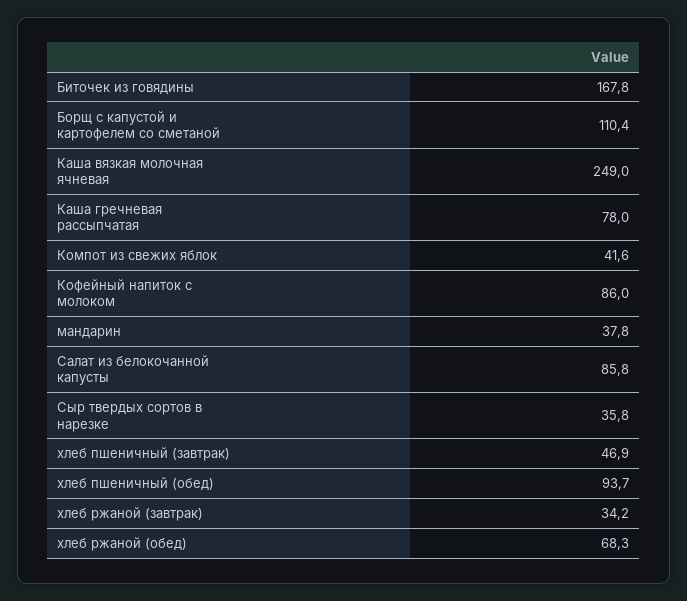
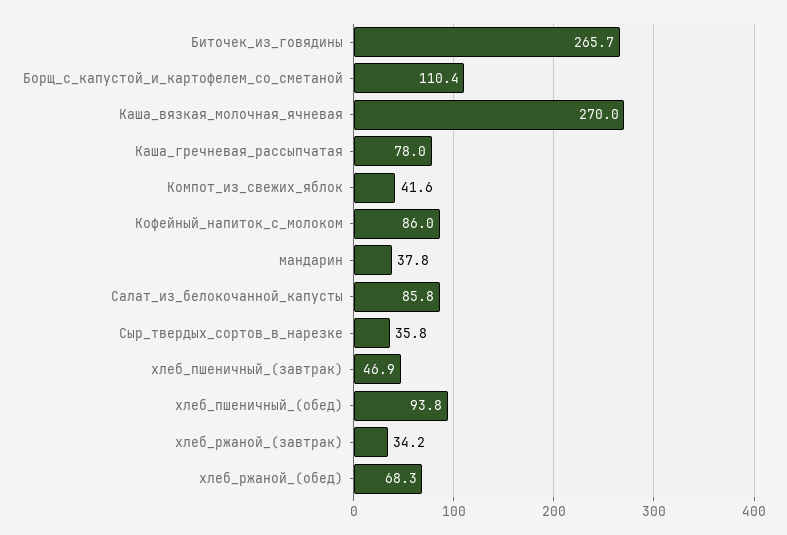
  {
-   "Биточек из говядины": 167.8,
+   "Биточек из говядины": 265.7,
    "Борщ с капустой и картофелем со сметаной": 110.4,
-   "Каша вязкая молочная ячневая": 249,
+   "Каша вязкая молочная ячневая": 270,
    "Каша гречневая рассыпчатая": 78,
    "Компот из свежих яблок": 41.6,
    "Кофейный напиток с молоком": 86,
    "мандарин": 37.8,
    "Салат из белокочанной капусты": 85.8,
    "Сыр твердых сортов в нарезке": 35.8,
    "хлеб пшеничный (завтрак)": 46.9,
-   "хлеб пшеничный (обед)": 93.7,
+   "хлеб пшеничный (обед)": 93.8,
    "хлеб ржаной (завтрак)": 34.2,
    "хлеб ржаной (обед)": 68.3
  }

